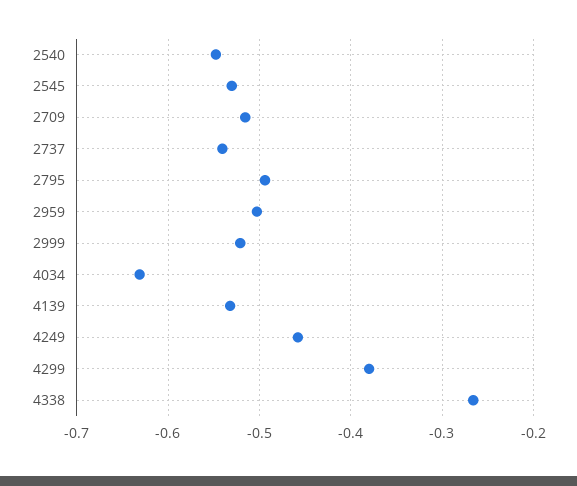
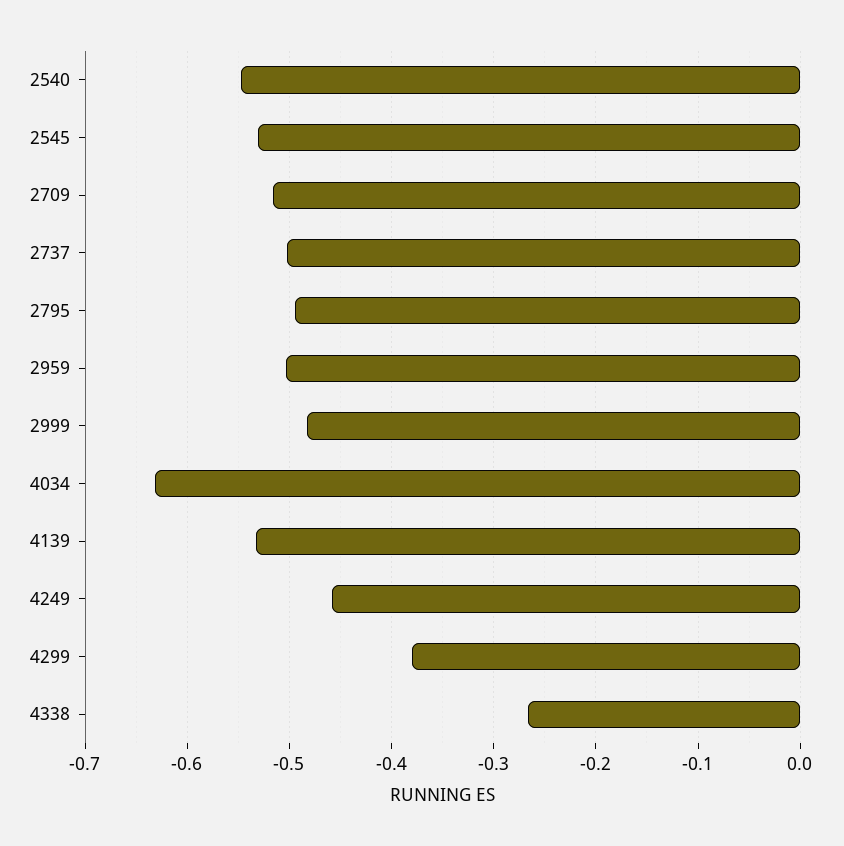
  {
    "2540": -0.55,
    "2545": -0.53,
    "2709": -0.52,
-   "2737": -0.54,
+   "2737": -0.5,
    "2795": -0.49,
    "2959": -0.5,
-   "2999": -0.52,
+   "2999": -0.48,
    "4034": -0.63,
    "4139": -0.53,
    "4249": -0.46,
    "4299": -0.38,
    "4338": -0.27
  }

